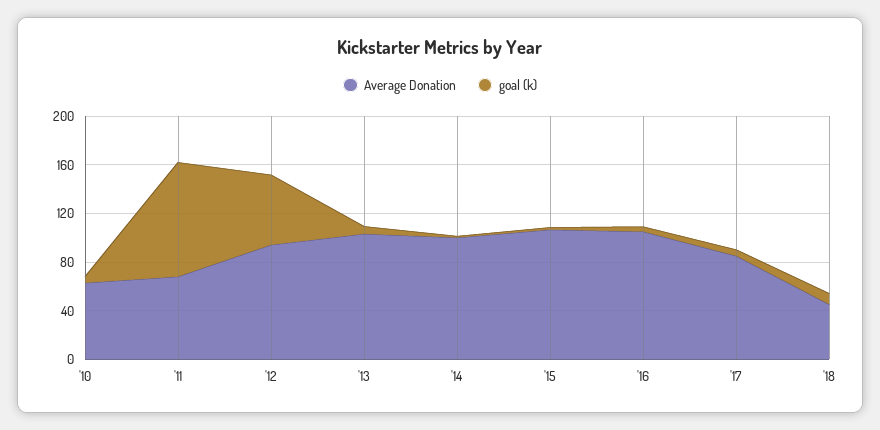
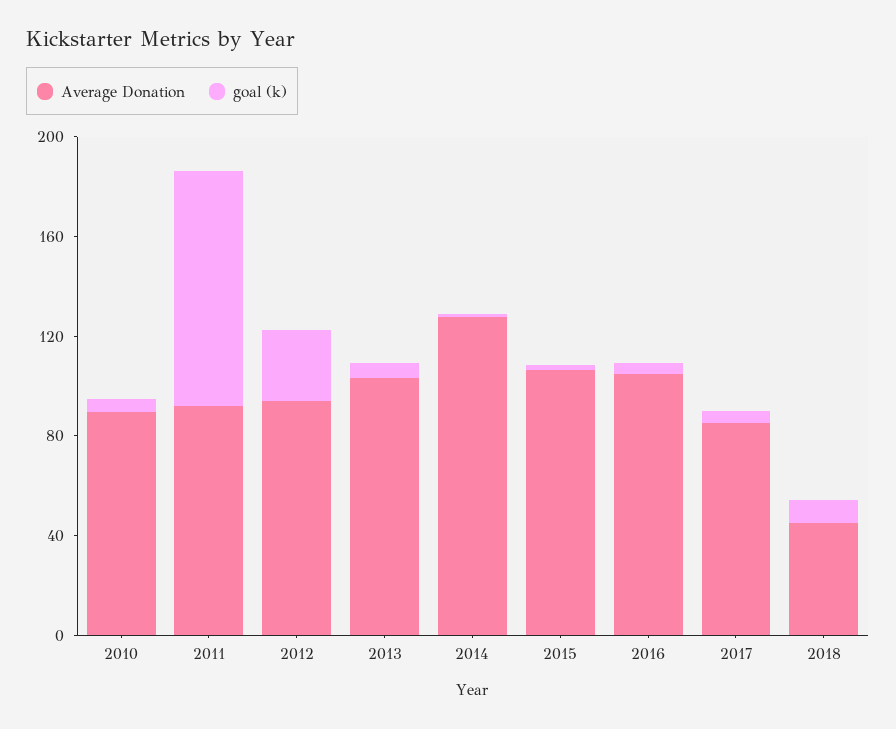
  {
    "Average Donation": {
-     "'10": 60,
+     "'10": 90,
-     "'11": 70,
+     "'11": 90,
      "'12": 90,
      "'13": 100,
-     "'14": 100,
+     "'14": 130,
      "'15": 110,
      "'16": 110,
      "'17": 90,
      "'18": 50
    },
    "goal (k)": {
      "'10": 10,
      "'11": 90,
-     "'12": 60,
+     "'12": 30,
      "'13": 10,
      "'14": 0,
      "'15": 0,
      "'16": 0,
      "'17": 10,
      "'18": 10
    }
  }

